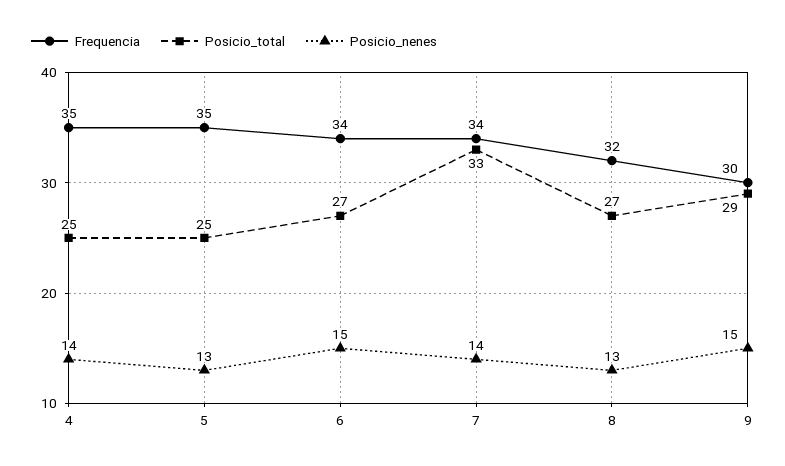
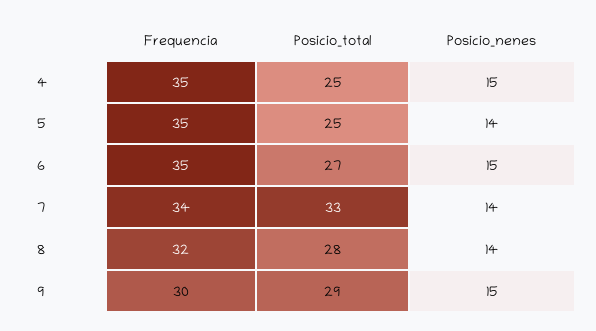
  {
    "Frequencia": {
      "4": 35,
      "5": 35,
-     "6": 34,
+     "6": 35,
      "7": 34,
      "8": 32,
      "9": 30
    },
    "Posicio_total": {
      "4": 25,
      "5": 25,
      "6": 27,
      "7": 33,
-     "8": 27,
+     "8": 28,
      "9": 29
    },
    "Posicio_nenes": {
-     "4": 14,
+     "4": 15,
-     "5": 13,
+     "5": 14,
      "6": 15,
      "7": 14,
-     "8": 13,
+     "8": 14,
      "9": 15
    }
  }

